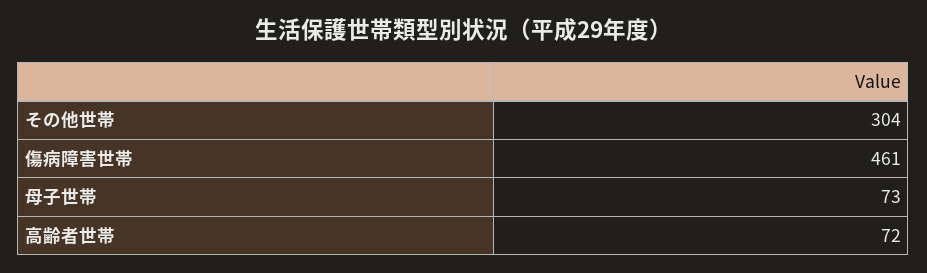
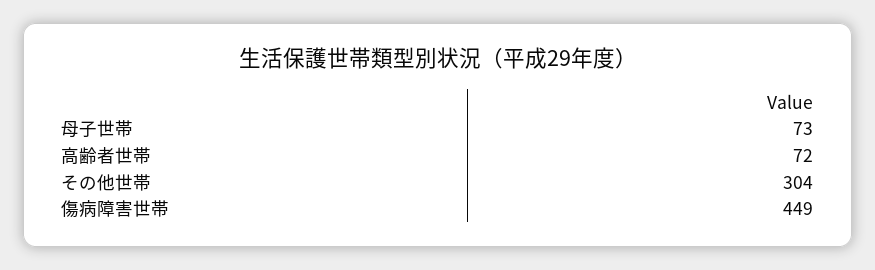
  {
    "その他世帯": 304,
-   "傷病障害世帯": 461,
+   "傷病障害世帯": 449,
    "母子世帯": 73,
    "高齢者世帯": 72
  }

